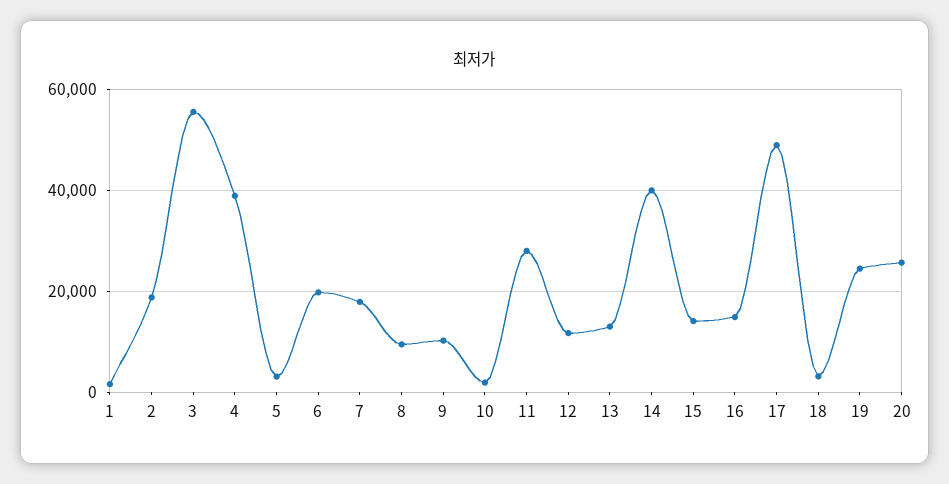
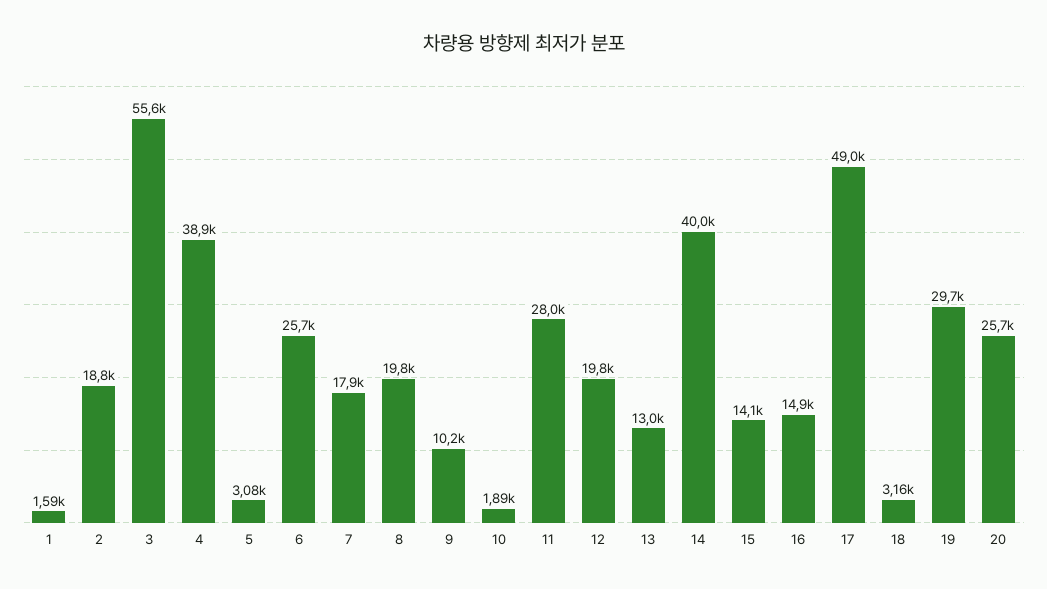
  {
    "1": 1590,
    "2": 18800,
    "3": 55600,
    "4": 38900,
    "5": 3080,
-   "6": 20000,
+   "6": 25700,
    "7": 17900,
-   "8": 10000,
+   "8": 19800,
    "9": 10200,
    "10": 1890,
    "11": 28000,
-   "12": 12000,
+   "12": 19800,
    "13": 13000,
    "14": 40000,
    "15": 14100,
    "16": 14900,
    "17": 49000,
    "18": 3160,
-   "19": 24000,
+   "19": 29700,
    "20": 25700
  }

